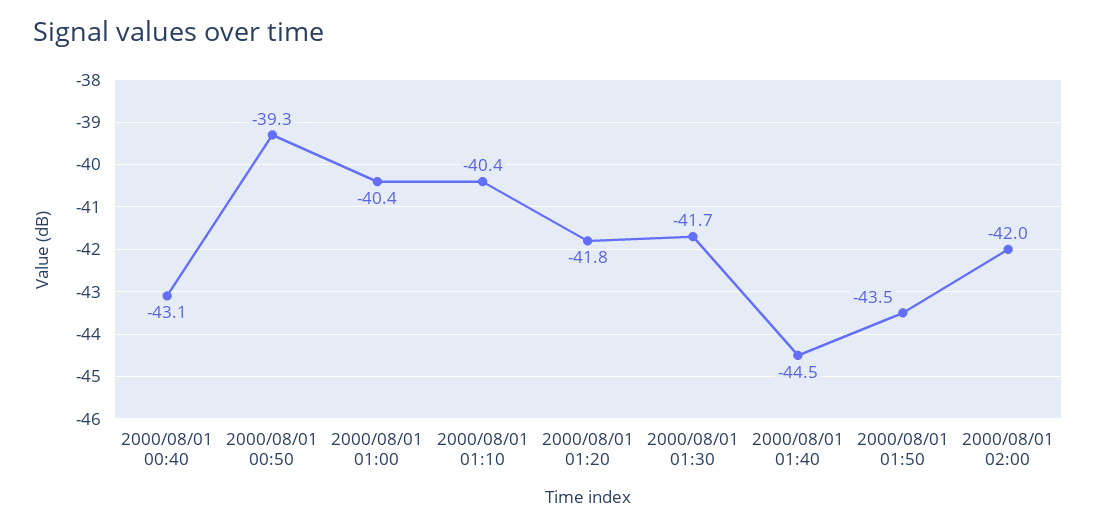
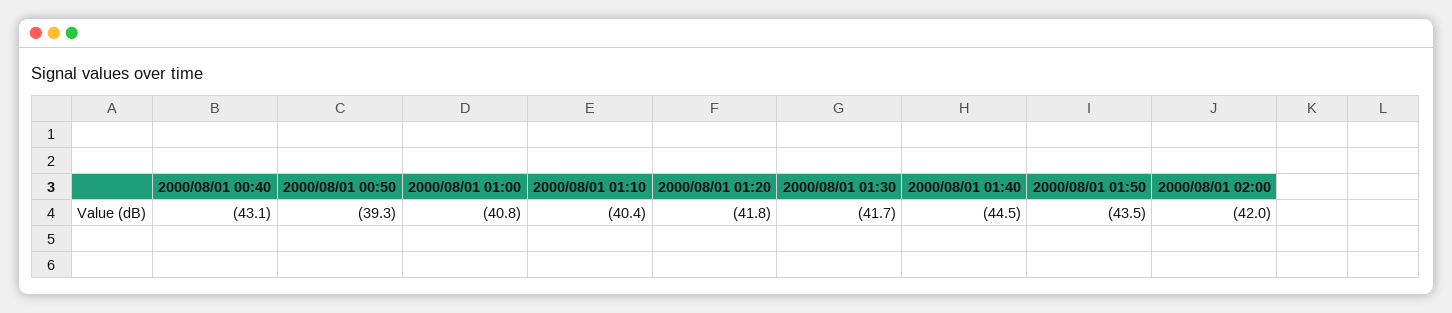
  {
    "2000/08/01 00:40": -43.1,
    "2000/08/01 00:50": -39.3,
-   "2000/08/01 01:00": -40.4,
+   "2000/08/01 01:00": -40.8,
    "2000/08/01 01:10": -40.4,
    "2000/08/01 01:20": -41.8,
    "2000/08/01 01:30": -41.7,
    "2000/08/01 01:40": -44.5,
    "2000/08/01 01:50": -43.5,
    "2000/08/01 02:00": -42
  }

